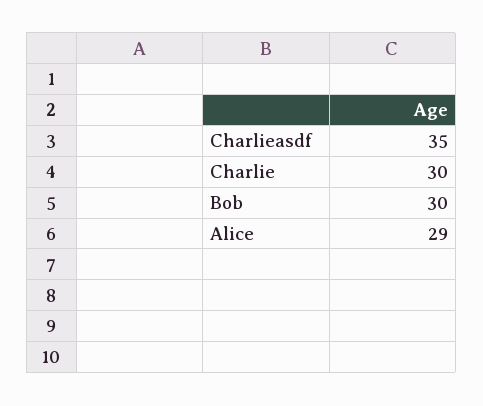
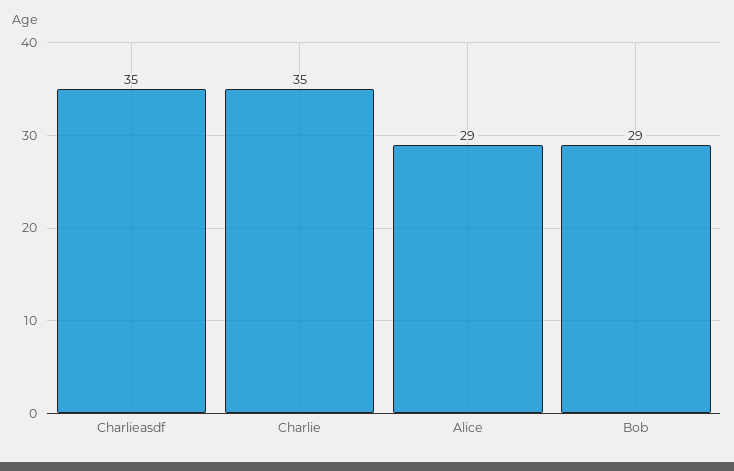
  {
    "Charlieasdf": 35,
-   "Charlie": 30,
+   "Charlie": 35,
-   "Bob": 30,
+   "Bob": 29,
    "Alice": 29
  }

